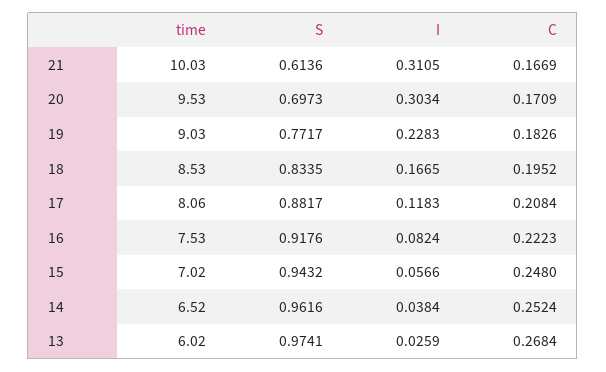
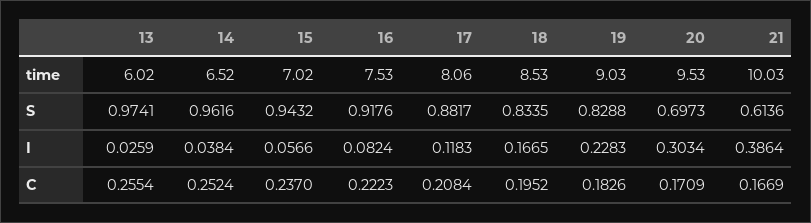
  {
    "time": {
      "21": 10.03,
      "20": 9.53,
      "19": 9.03,
      "18": 8.53,
      "17": 8.06,
      "16": 7.53,
      "15": 7.02,
      "14": 6.52,
      "13": 6.02
    },
    "S": {
      "21": 0.6136,
      "20": 0.6973,
-     "19": 0.7717,
+     "19": 0.8288,
      "18": 0.8335,
      "17": 0.8817,
      "16": 0.9176,
      "15": 0.9432,
      "14": 0.9616,
      "13": 0.9741
    },
    "I": {
-     "21": 0.3105,
+     "21": 0.3864,
      "20": 0.3034,
      "19": 0.2283,
      "18": 0.1665,
      "17": 0.1183,
      "16": 0.0824,
      "15": 0.0566,
      "14": 0.0384,
      "13": 0.0259
    },
    "C": {
      "21": 0.1669,
      "20": 0.1709,
      "19": 0.1826,
      "18": 0.1952,
      "17": 0.2084,
      "16": 0.2223,
-     "15": 0.248,
+     "15": 0.237,
      "14": 0.2524,
-     "13": 0.2684
+     "13": 0.2554
    }
  }

